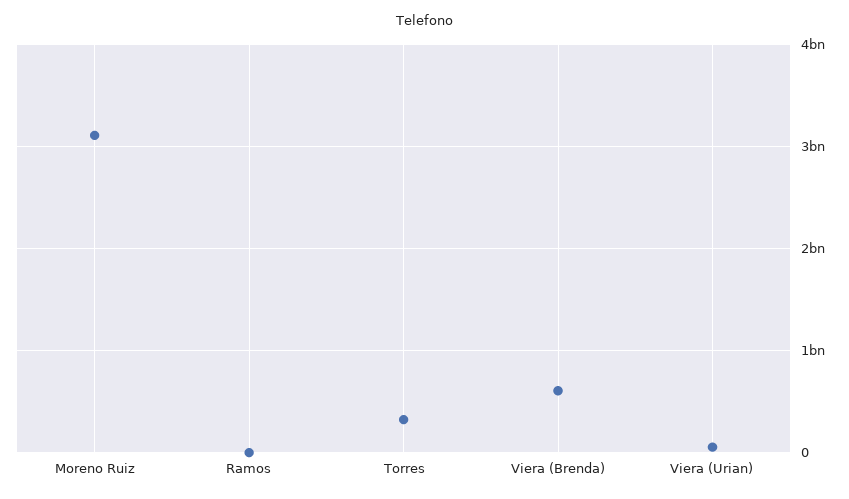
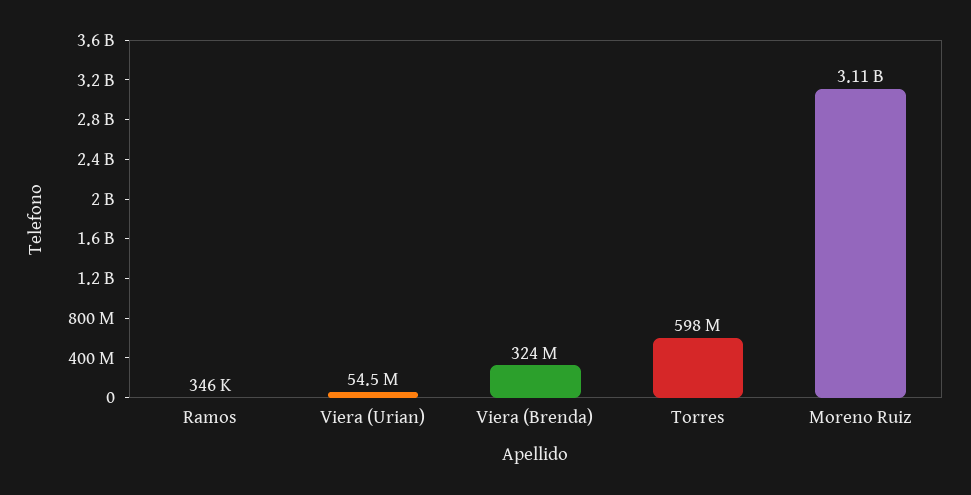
  {
    "Moreno Ruiz": 3110000000,
    "Ramos": 346000,
-   "Torres": 300000000,
+   "Torres": 598000000,
-   "Viera (Brenda)": 600000000,
+   "Viera (Brenda)": 324000000,
    "Viera (Urian)": 54500000
  }

